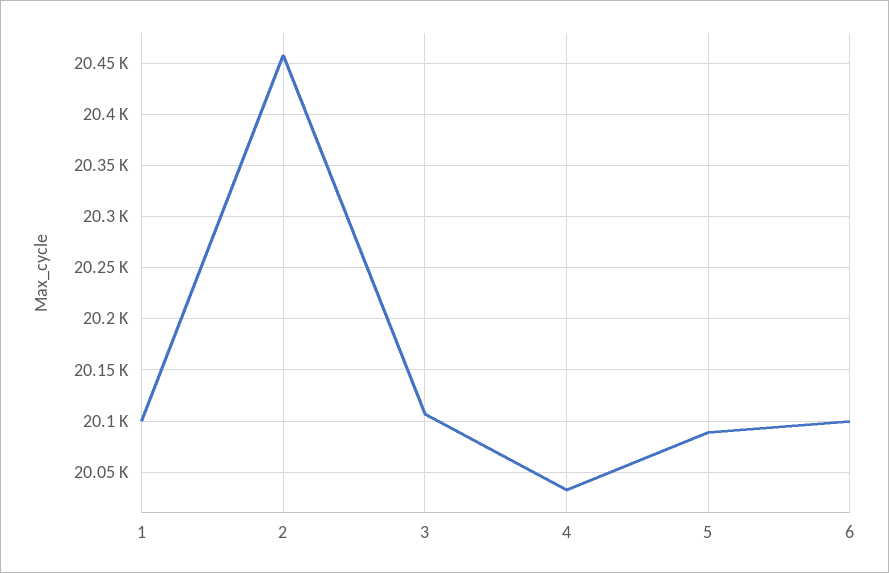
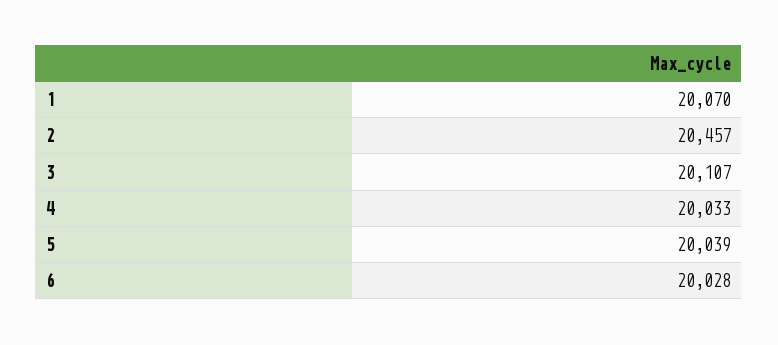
  {
-   "1": 20100,
+   "1": 20070,
    "2": 20457,
    "3": 20107,
    "4": 20033,
-   "5": 20090,
+   "5": 20039,
-   "6": 20100
+   "6": 20028
  }

